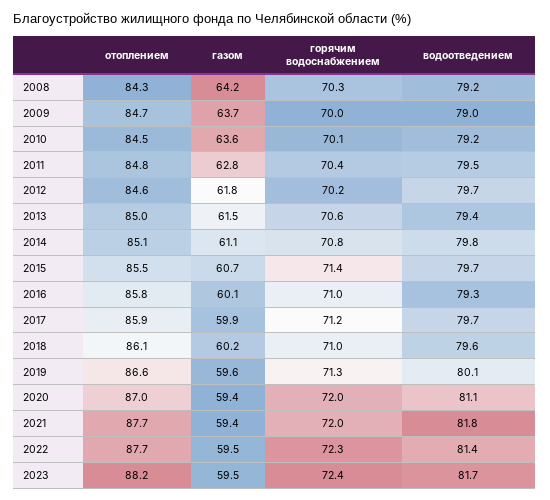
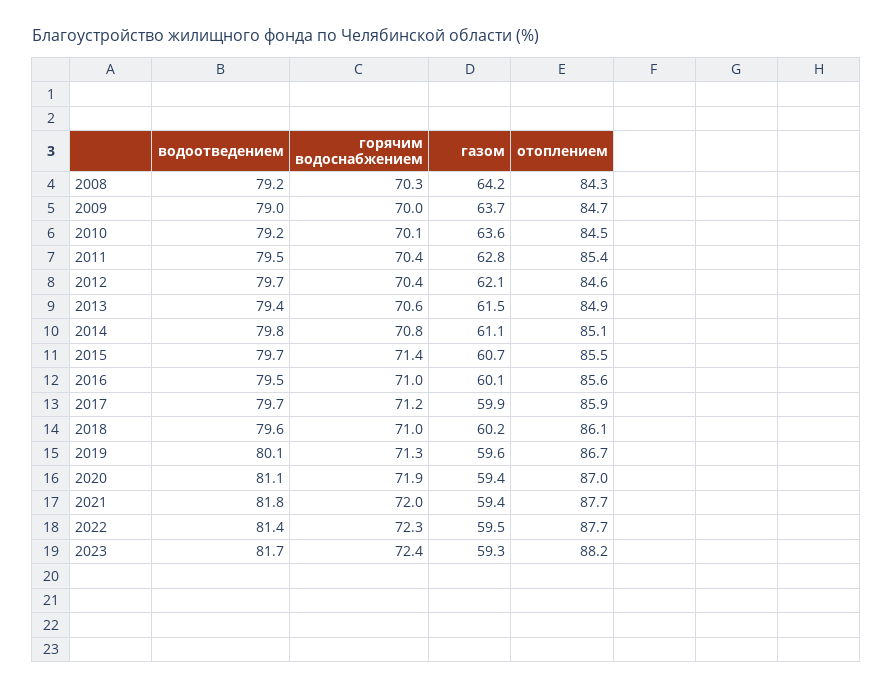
  {
    "отоплением": {
      "2008": 84.3,
      "2009": 84.7,
      "2010": 84.5,
-     "2011": 84.8,
+     "2011": 85.4,
      "2012": 84.6,
-     "2013": 85,
+     "2013": 84.9,
      "2014": 85.1,
      "2015": 85.5,
-     "2016": 85.8,
+     "2016": 85.6,
      "2017": 85.9,
      "2018": 86.1,
-     "2019": 86.6,
+     "2019": 86.7,
      "2020": 87,
      "2021": 87.7,
      "2022": 87.7,
      "2023": 88.2
    },
    "газом": {
      "2008": 64.2,
      "2009": 63.7,
      "2010": 63.6,
      "2011": 62.8,
-     "2012": 61.8,
+     "2012": 62.1,
      "2013": 61.5,
      "2014": 61.1,
      "2015": 60.7,
      "2016": 60.1,
      "2017": 59.9,
      "2018": 60.2,
      "2019": 59.6,
      "2020": 59.4,
      "2021": 59.4,
      "2022": 59.5,
-     "2023": 59.5
+     "2023": 59.3
    },
    "горячим водоснабжением": {
      "2008": 70.3,
      "2009": 70,
      "2010": 70.1,
      "2011": 70.4,
-     "2012": 70.2,
+     "2012": 70.4,
      "2013": 70.6,
      "2014": 70.8,
      "2015": 71.4,
      "2016": 71,
      "2017": 71.2,
      "2018": 71,
      "2019": 71.3,
-     "2020": 72,
+     "2020": 71.9,
      "2021": 72,
      "2022": 72.3,
      "2023": 72.4
    },
    "водоотведением": {
      "2008": 79.2,
      "2009": 79,
      "2010": 79.2,
      "2011": 79.5,
      "2012": 79.7,
      "2013": 79.4,
      "2014": 79.8,
      "2015": 79.7,
-     "2016": 79.3,
+     "2016": 79.5,
      "2017": 79.7,
      "2018": 79.6,
      "2019": 80.1,
      "2020": 81.1,
      "2021": 81.8,
      "2022": 81.4,
      "2023": 81.7
    }
  }

